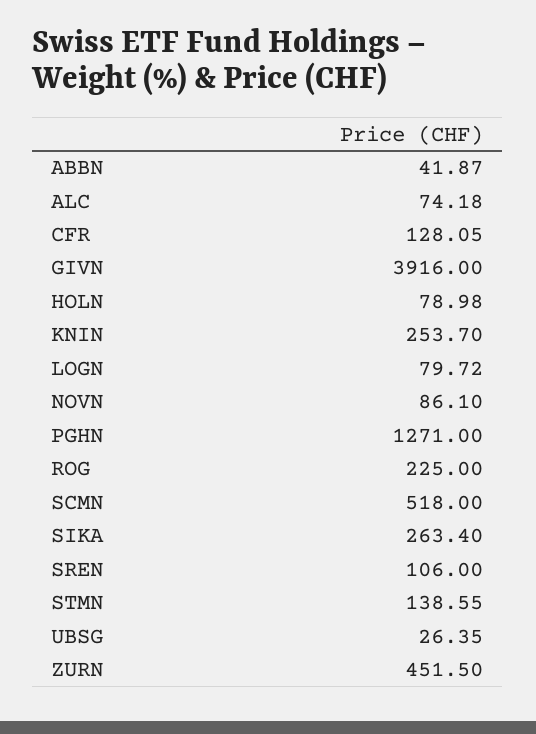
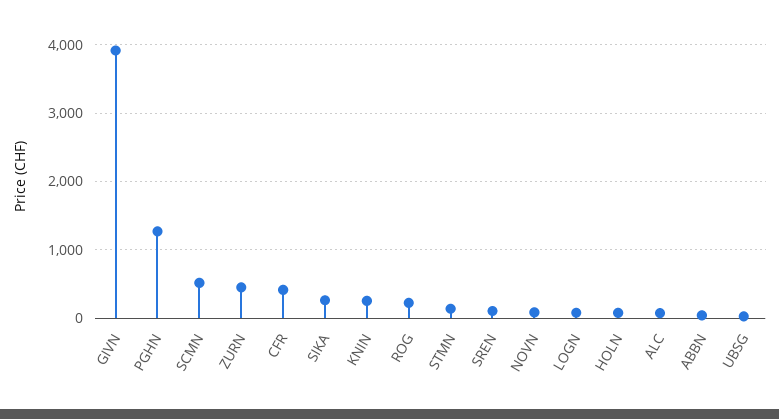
  {
    "ABBN": 41.87,
    "ALC": 74.18,
-   "CFR": 128.05,
+   "CFR": 400,
    "GIVN": 3916,
    "HOLN": 78.98,
    "KNIN": 253.7,
    "LOGN": 79.72,
    "NOVN": 86.1,
    "PGHN": 1271,
    "ROG": 225,
    "SCMN": 518,
    "SIKA": 263.4,
    "SREN": 106,
    "STMN": 138.55,
    "UBSG": 26.35,
    "ZURN": 451.5
  }

